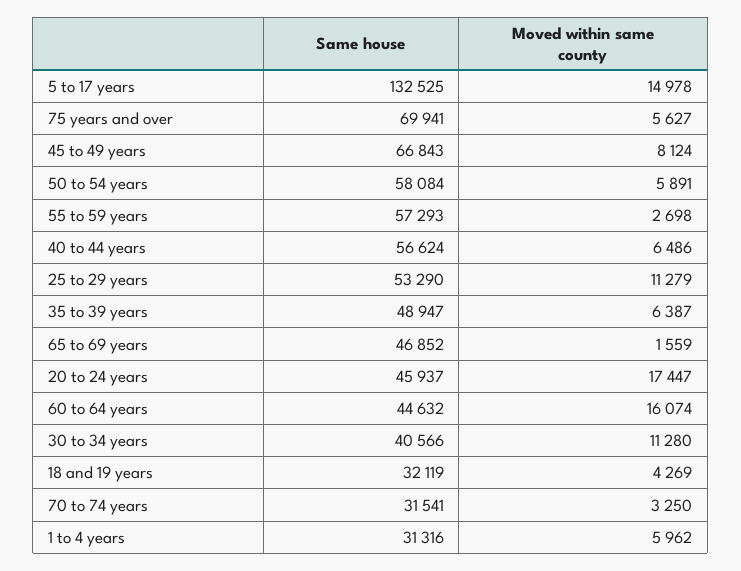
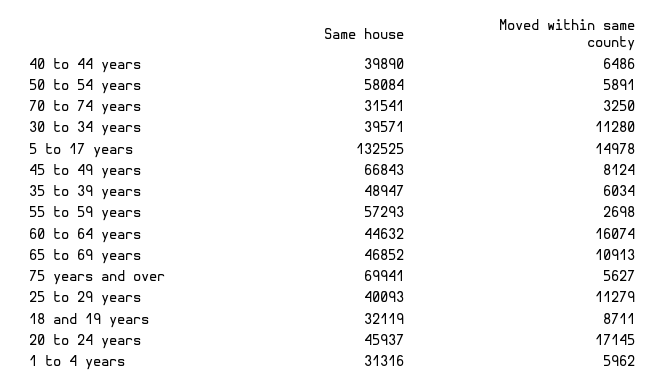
  {
    "Same house": {
      "5 to 17 years": 132525,
      "75 years and over": 69941,
      "45 to 49 years": 66843,
      "50 to 54 years": 58084,
      "55 to 59 years": 57293,
-     "40 to 44 years": 56624,
+     "40 to 44 years": 39890,
-     "25 to 29 years": 53290,
+     "25 to 29 years": 40093,
      "35 to 39 years": 48947,
      "65 to 69 years": 46852,
      "20 to 24 years": 45937,
      "60 to 64 years": 44632,
-     "30 to 34 years": 40566,
+     "30 to 34 years": 39571,
      "18 and 19 years": 32119,
      "70 to 74 years": 31541,
      "1 to 4 years": 31316
    },
    "Moved within same county": {
      "5 to 17 years": 14978,
      "75 years and over": 5627,
      "45 to 49 years": 8124,
      "50 to 54 years": 5891,
      "55 to 59 years": 2698,
      "40 to 44 years": 6486,
      "25 to 29 years": 11279,
-     "35 to 39 years": 6387,
+     "35 to 39 years": 6034,
-     "65 to 69 years": 1559,
+     "65 to 69 years": 10913,
-     "20 to 24 years": 17447,
+     "20 to 24 years": 17145,
      "60 to 64 years": 16074,
      "30 to 34 years": 11280,
-     "18 and 19 years": 4269,
+     "18 and 19 years": 8711,
      "70 to 74 years": 3250,
      "1 to 4 years": 5962
    }
  }

